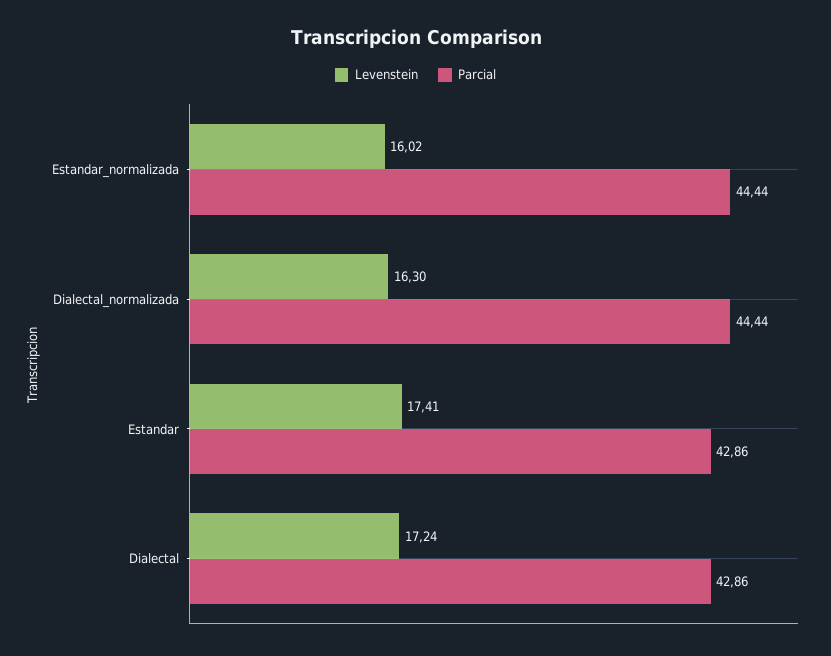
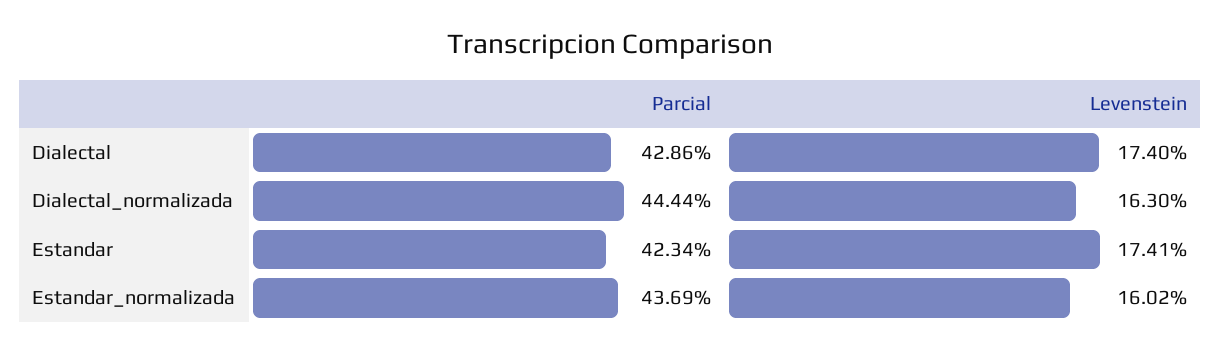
  {
    "Levenstein": {
      "Estandar_normalizada": 16.02,
      "Dialectal_normalizada": 16.3,
      "Estandar": 17.41,
-     "Dialectal": 17.24
+     "Dialectal": 17.4
    },
    "Parcial": {
-     "Estandar_normalizada": 44.44,
+     "Estandar_normalizada": 43.69,
      "Dialectal_normalizada": 44.44,
-     "Estandar": 42.86,
+     "Estandar": 42.34,
      "Dialectal": 42.86
    }
  }

